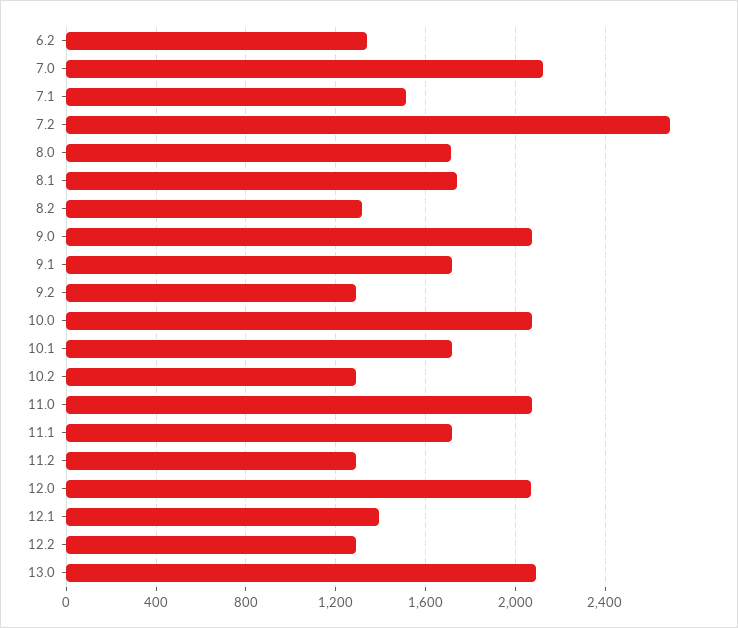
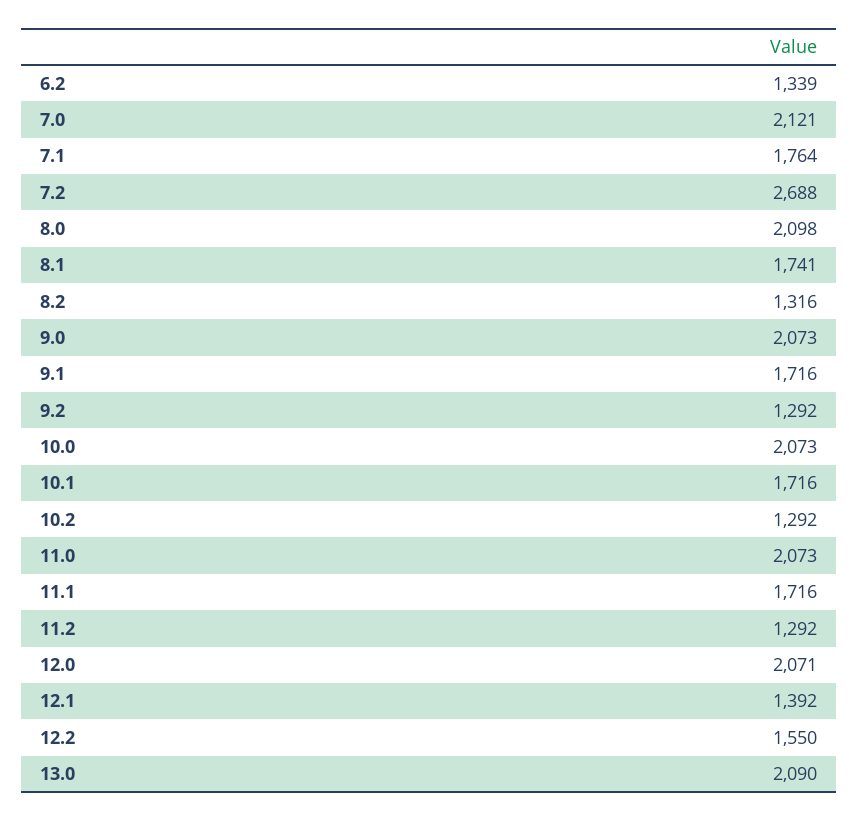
  {
    "6.2": 1339,
    "7.0": 2121,
-   "7.1": 1500,
+   "7.1": 1764,
    "7.2": 2688,
-   "8.0": 1700,
+   "8.0": 2098,
    "8.1": 1741,
    "8.2": 1316,
    "9.0": 2073,
    "9.1": 1716,
    "9.2": 1292,
    "10.0": 2073,
    "10.1": 1716,
    "10.2": 1292,
    "11.0": 2073,
    "11.1": 1716,
    "11.2": 1292,
    "12.0": 2071,
    "12.1": 1392,
-   "12.2": 1300,
+   "12.2": 1550,
    "13.0": 2090
  }

